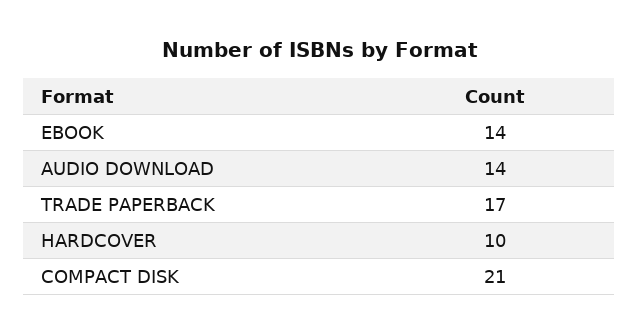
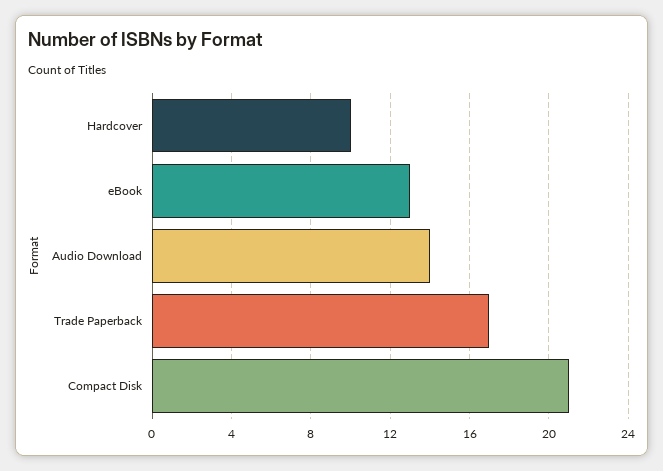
  {
-   "EBOOK": 14,
+   "EBOOK": 13,
    "AUDIO DOWNLOAD": 14,
    "TRADE PAPERBACK": 17,
    "HARDCOVER": 10,
    "COMPACT DISK": 21
  }

